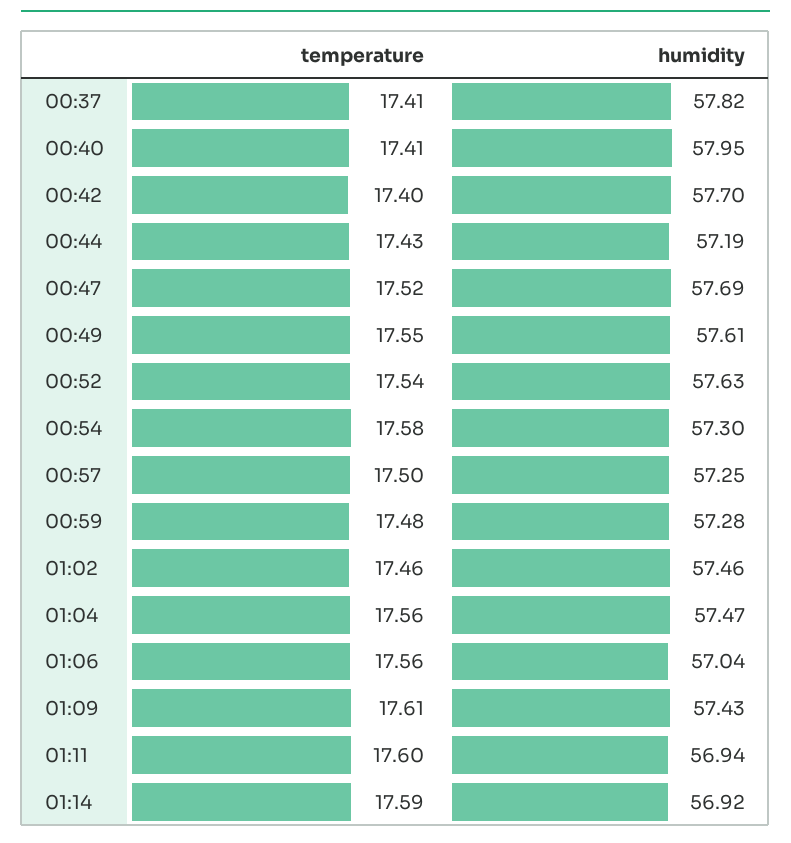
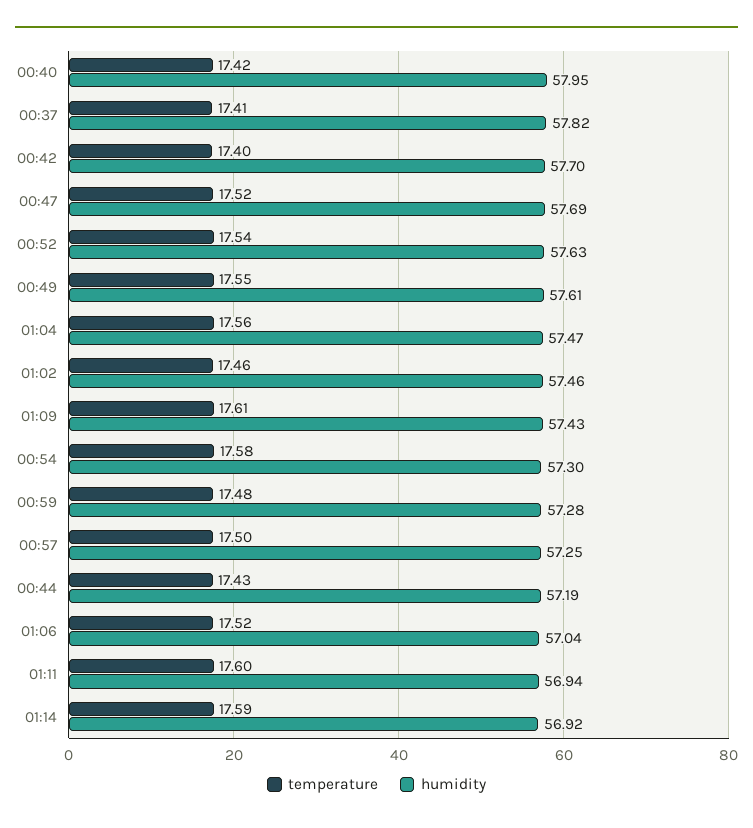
  {
    "temperature": {
      "00:37": 17.41,
-     "00:40": 17.41,
+     "00:40": 17.42,
      "00:42": 17.4,
      "00:44": 17.43,
      "00:47": 17.52,
      "00:49": 17.55,
      "00:52": 17.54,
      "00:54": 17.58,
      "00:57": 17.5,
      "00:59": 17.48,
      "01:02": 17.46,
      "01:04": 17.56,
-     "01:06": 17.56,
+     "01:06": 17.52,
      "01:09": 17.61,
      "01:11": 17.6,
      "01:14": 17.59
    },
    "humidity": {
      "00:37": 57.82,
      "00:40": 57.95,
      "00:42": 57.7,
      "00:44": 57.19,
      "00:47": 57.69,
      "00:49": 57.61,
      "00:52": 57.63,
      "00:54": 57.3,
      "00:57": 57.25,
      "00:59": 57.28,
      "01:02": 57.46,
      "01:04": 57.47,
      "01:06": 57.04,
      "01:09": 57.43,
      "01:11": 56.94,
      "01:14": 56.92
    }
  }

